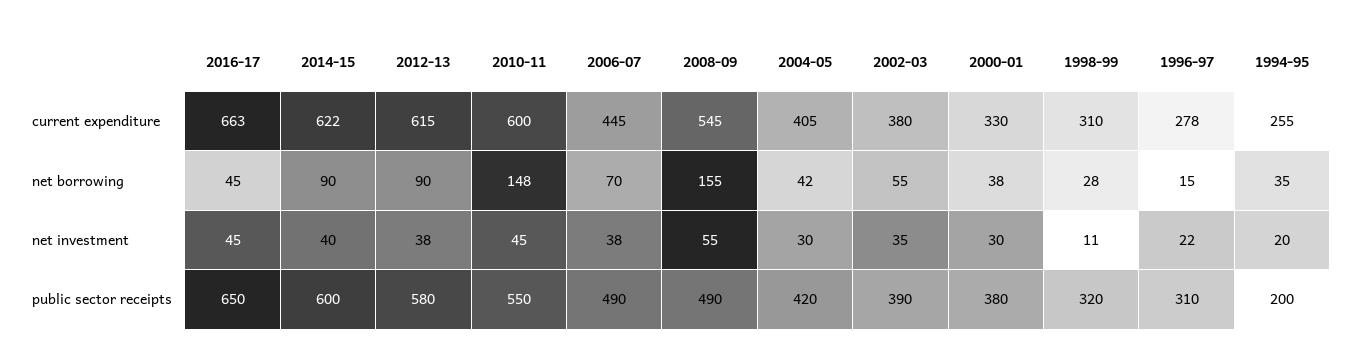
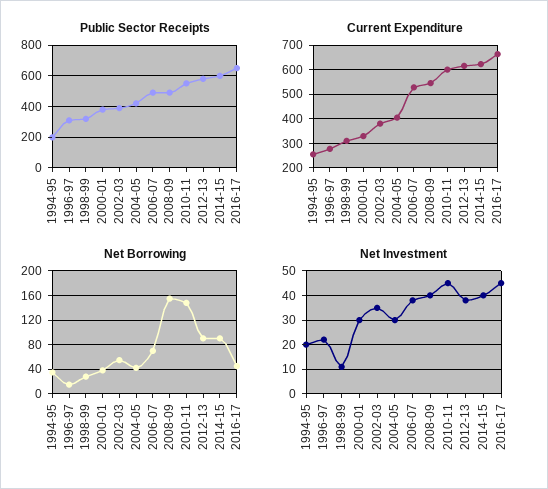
  {
    "current expenditure": {
      "2016-17": 663,
      "2014-15": 622,
      "2012-13": 615,
      "2010-11": 600,
-     "2006-07": 445,
+     "2006-07": 525,
      "2008-09": 545,
      "2004-05": 405,
      "2002-03": 380,
      "2000-01": 330,
      "1998-99": 310,
      "1996-97": 278,
      "1994-95": 255
    },
    "net borrowing": {
      "2016-17": 45,
      "2014-15": 90,
      "2012-13": 90,
      "2010-11": 148,
      "2006-07": 70,
      "2008-09": 155,
      "2004-05": 42,
      "2002-03": 55,
      "2000-01": 38,
      "1998-99": 28,
      "1996-97": 15,
      "1994-95": 35
    },
    "net investment": {
      "2016-17": 45,
      "2014-15": 40,
      "2012-13": 38,
      "2010-11": 45,
      "2006-07": 38,
-     "2008-09": 55,
+     "2008-09": 40,
      "2004-05": 30,
      "2002-03": 35,
      "2000-01": 30,
      "1998-99": 11,
      "1996-97": 22,
      "1994-95": 20
    },
    "public sector receipts": {
      "2016-17": 650,
      "2014-15": 600,
      "2012-13": 580,
      "2010-11": 550,
      "2006-07": 490,
      "2008-09": 490,
      "2004-05": 420,
      "2002-03": 390,
      "2000-01": 380,
      "1998-99": 320,
      "1996-97": 310,
      "1994-95": 200
    }
  }

